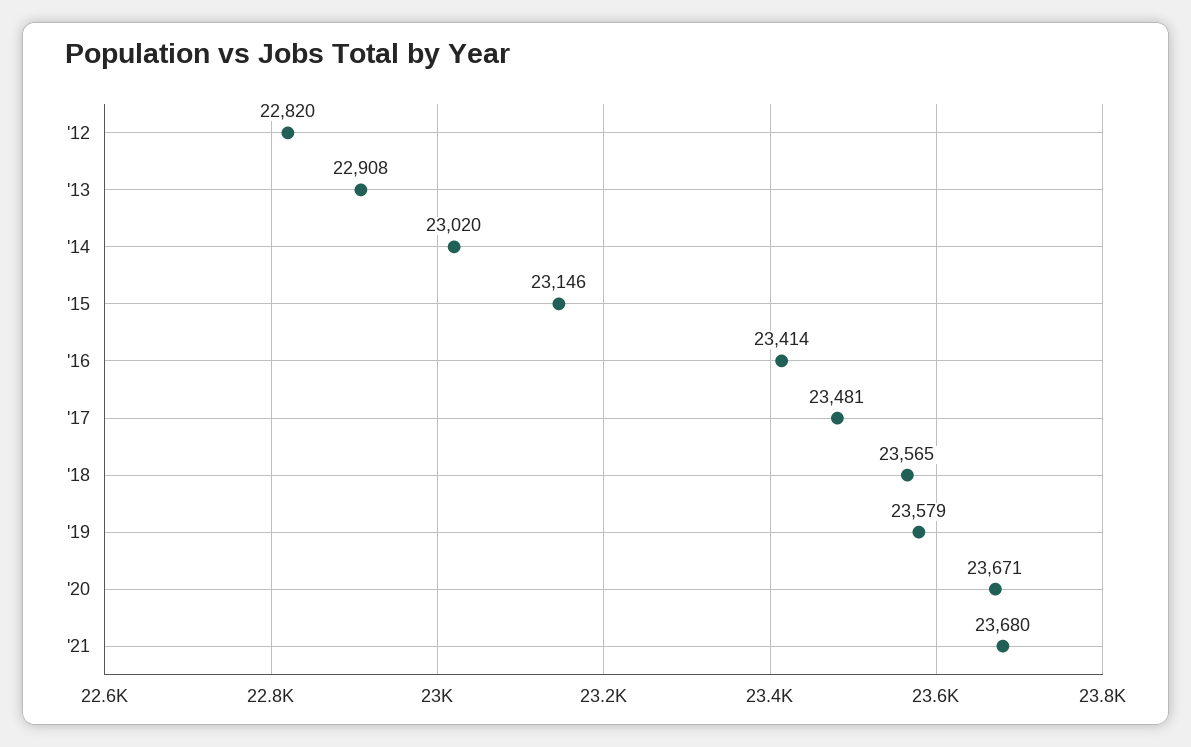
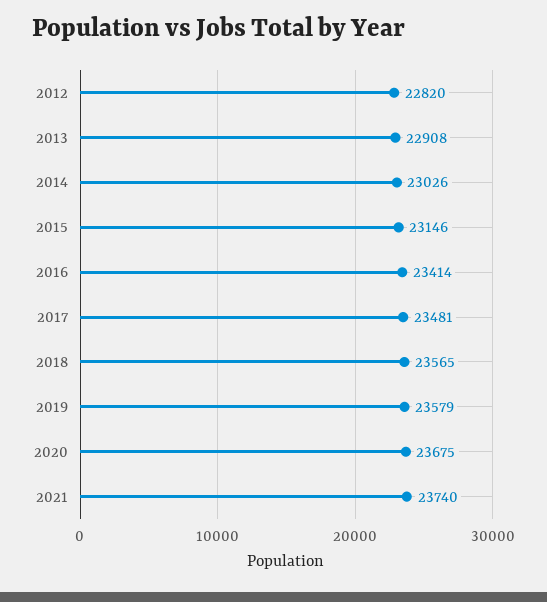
  {
    "'12": 22820,
    "'13": 22908,
-   "'14": 23020,
+   "'14": 23026,
    "'15": 23146,
    "'16": 23414,
    "'17": 23481,
    "'18": 23565,
    "'19": 23579,
-   "'20": 23671,
+   "'20": 23675,
-   "'21": 23680
+   "'21": 23740
  }

